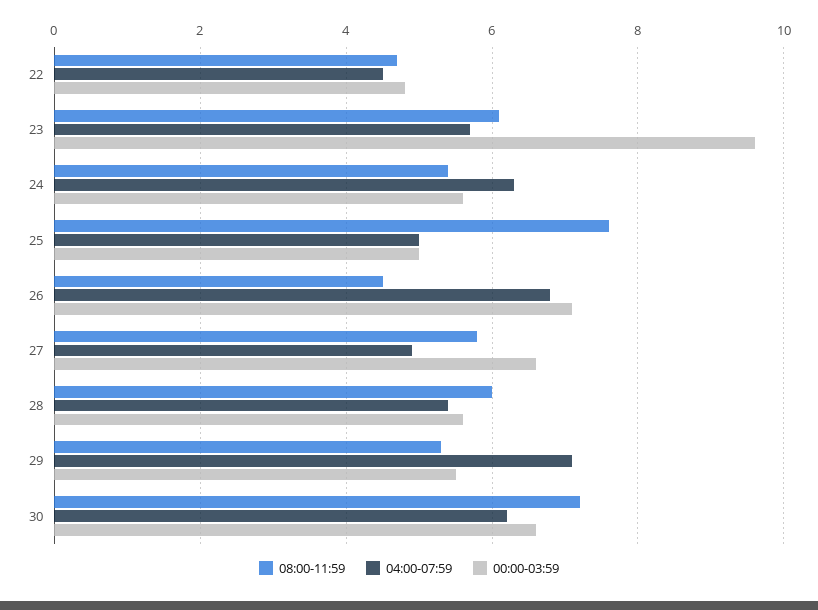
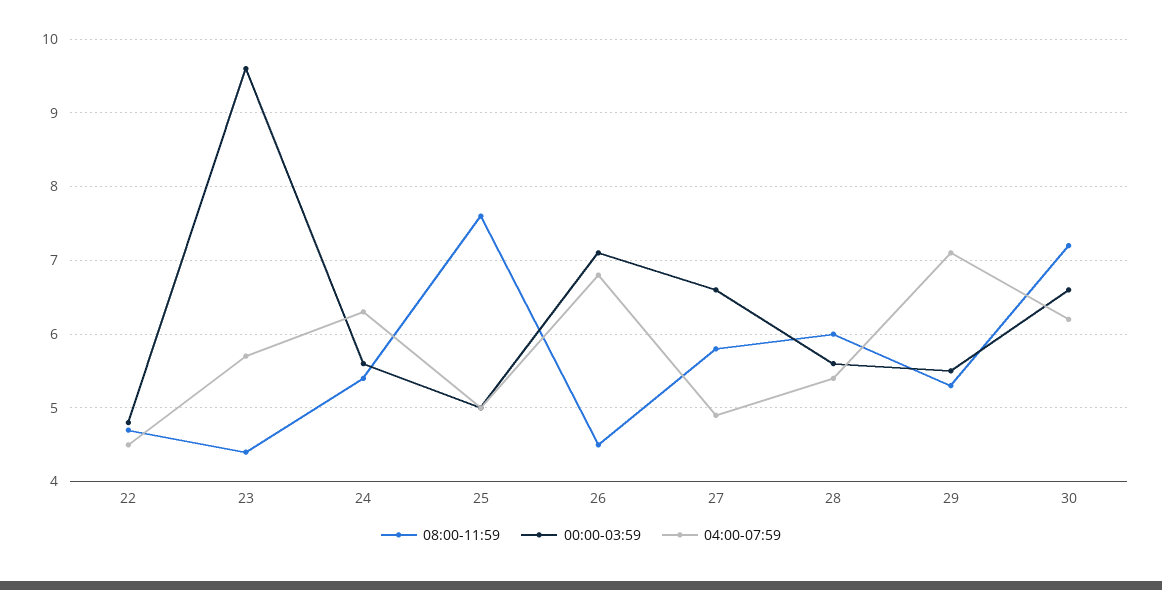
  {
    "08:00-11:59": {
      "22": 4.7,
-     "23": 6,
+     "23": 4.4,
      "24": 5.4,
      "25": 7.6,
      "26": 4.5,
      "27": 5.8,
      "28": 6,
      "29": 5.3,
      "30": 7.2
    },
    "04:00-07:59": {
      "22": 4.5,
      "23": 5.7,
      "24": 6.3,
      "25": 5,
      "26": 6.8,
      "27": 4.9,
      "28": 5.4,
      "29": 7.1,
      "30": 6.2
    },
    "00:00-03:59": {
      "22": 4.8,
      "23": 9.6,
      "24": 5.6,
      "25": 5,
      "26": 7.1,
      "27": 6.6,
      "28": 5.6,
      "29": 5.5,
      "30": 6.6
    }
  }

